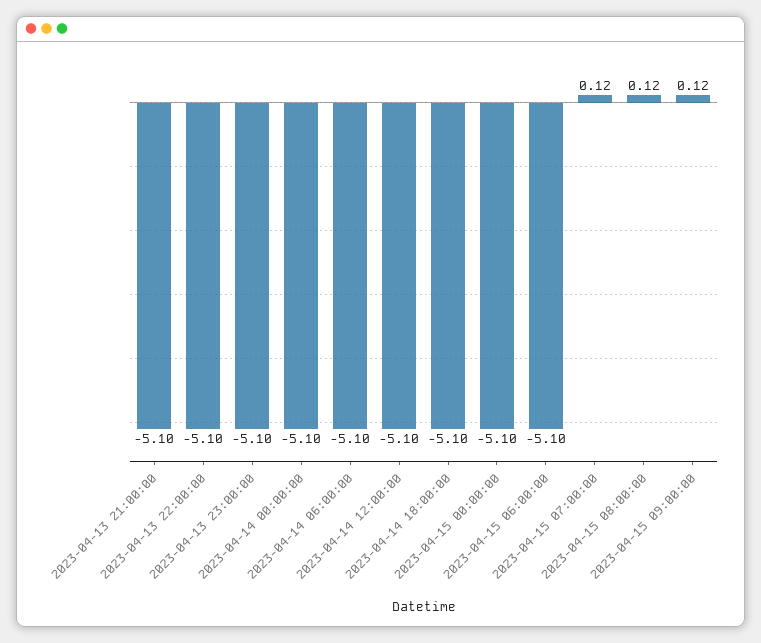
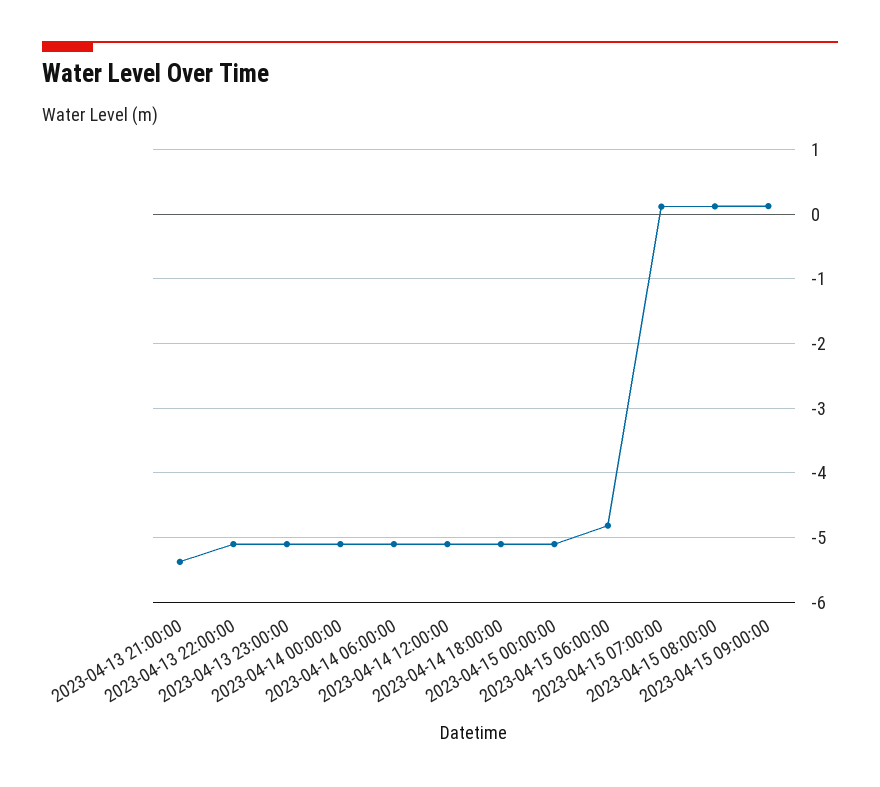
  {
-   "2023-04-13 21:00:00": -5.1,
+   "2023-04-13 21:00:00": -5.4,
    "2023-04-13 22:00:00": -5.1,
    "2023-04-13 23:00:00": -5.1,
    "2023-04-14 00:00:00": -5.1,
    "2023-04-14 06:00:00": -5.1,
    "2023-04-14 12:00:00": -5.1,
    "2023-04-14 18:00:00": -5.1,
    "2023-04-15 00:00:00": -5.1,
-   "2023-04-15 06:00:00": -5.1,
+   "2023-04-15 06:00:00": -4.8,
    "2023-04-15 07:00:00": 0.12,
    "2023-04-15 08:00:00": 0.12,
    "2023-04-15 09:00:00": 0.12
  }

